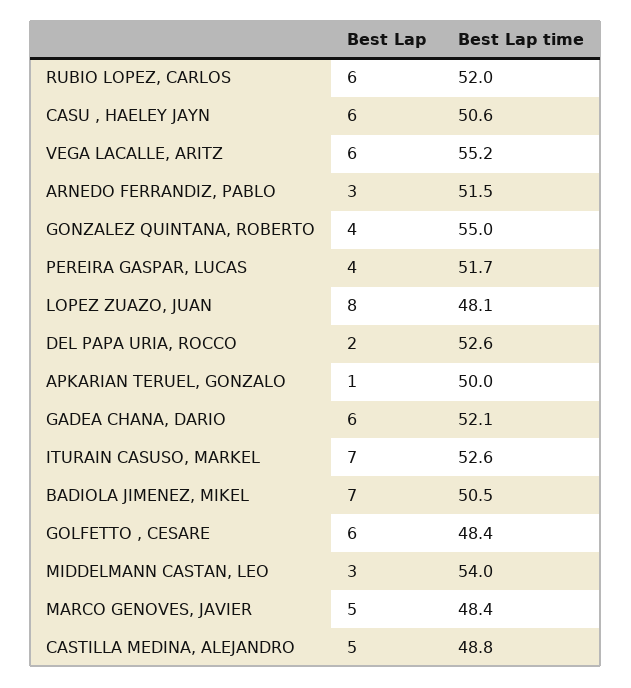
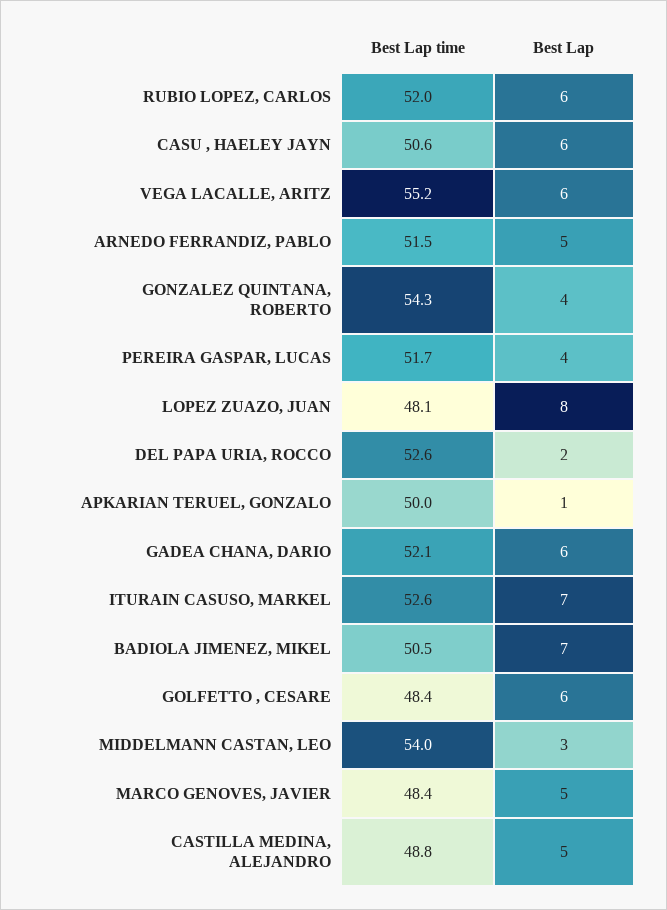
  {
    "Best Lap": {
      "RUBIO LOPEZ, CARLOS": 6,
      "CASU , HAELEY JAYN": 6,
      "VEGA LACALLE, ARITZ": 6,
-     "ARNEDO FERRANDIZ, PABLO": 3,
+     "ARNEDO FERRANDIZ, PABLO": 5,
      "GONZALEZ QUINTANA, ROBERTO": 4,
      "PEREIRA GASPAR, LUCAS": 4,
      "LOPEZ ZUAZO, JUAN": 8,
      "DEL PAPA URIA, ROCCO": 2,
      "APKARIAN TERUEL, GONZALO": 1,
      "GADEA CHANA, DARIO": 6,
      "ITURAIN CASUSO, MARKEL": 7,
      "BADIOLA JIMENEZ, MIKEL": 7,
      "GOLFETTO , CESARE": 6,
      "MIDDELMANN CASTAN, LEO": 3,
      "MARCO GENOVES, JAVIER": 5,
      "CASTILLA MEDINA, ALEJANDRO": 5
    },
    "Best Lap time": {
      "RUBIO LOPEZ, CARLOS": 52,
      "CASU , HAELEY JAYN": 50.6,
      "VEGA LACALLE, ARITZ": 55.2,
      "ARNEDO FERRANDIZ, PABLO": 51.5,
-     "GONZALEZ QUINTANA, ROBERTO": 55,
+     "GONZALEZ QUINTANA, ROBERTO": 54.3,
      "PEREIRA GASPAR, LUCAS": 51.7,
      "LOPEZ ZUAZO, JUAN": 48.1,
      "DEL PAPA URIA, ROCCO": 52.6,
      "APKARIAN TERUEL, GONZALO": 50,
      "GADEA CHANA, DARIO": 52.1,
      "ITURAIN CASUSO, MARKEL": 52.6,
      "BADIOLA JIMENEZ, MIKEL": 50.5,
      "GOLFETTO , CESARE": 48.4,
      "MIDDELMANN CASTAN, LEO": 54,
      "MARCO GENOVES, JAVIER": 48.4,
      "CASTILLA MEDINA, ALEJANDRO": 48.8
    }
  }

